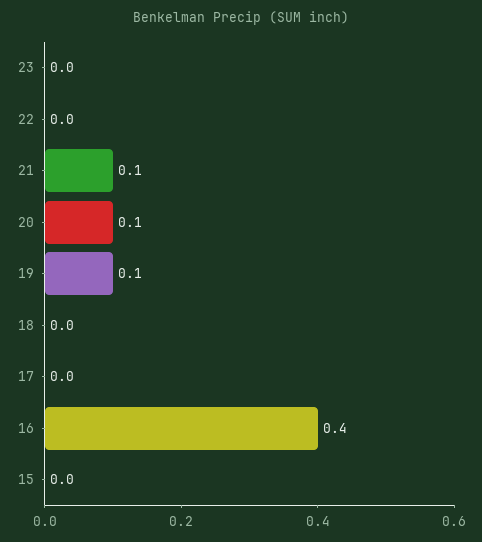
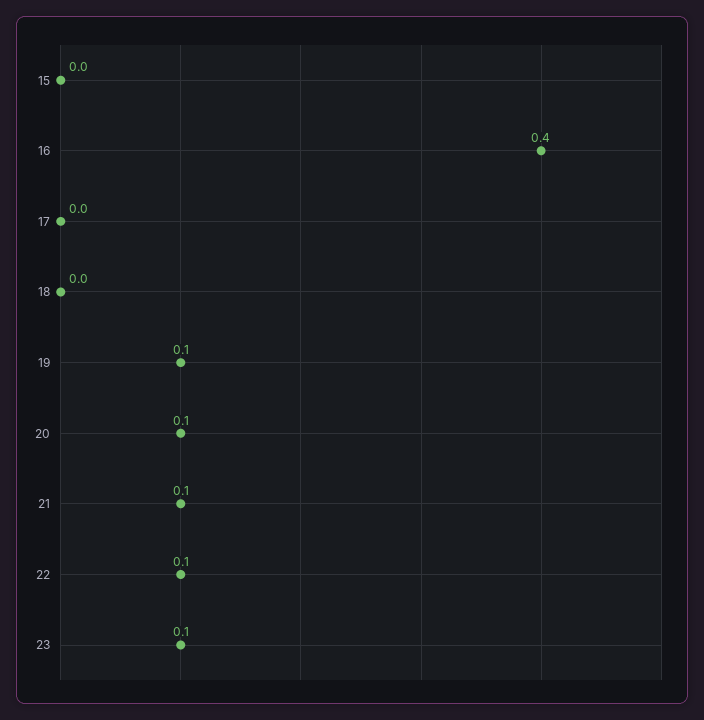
  {
-   "23": 0,
+   "23": 0.1,
-   "22": 0,
+   "22": 0.1,
    "21": 0.1,
    "20": 0.1,
    "19": 0.1,
    "18": 0,
    "17": 0,
    "16": 0.4,
    "15": 0
  }

